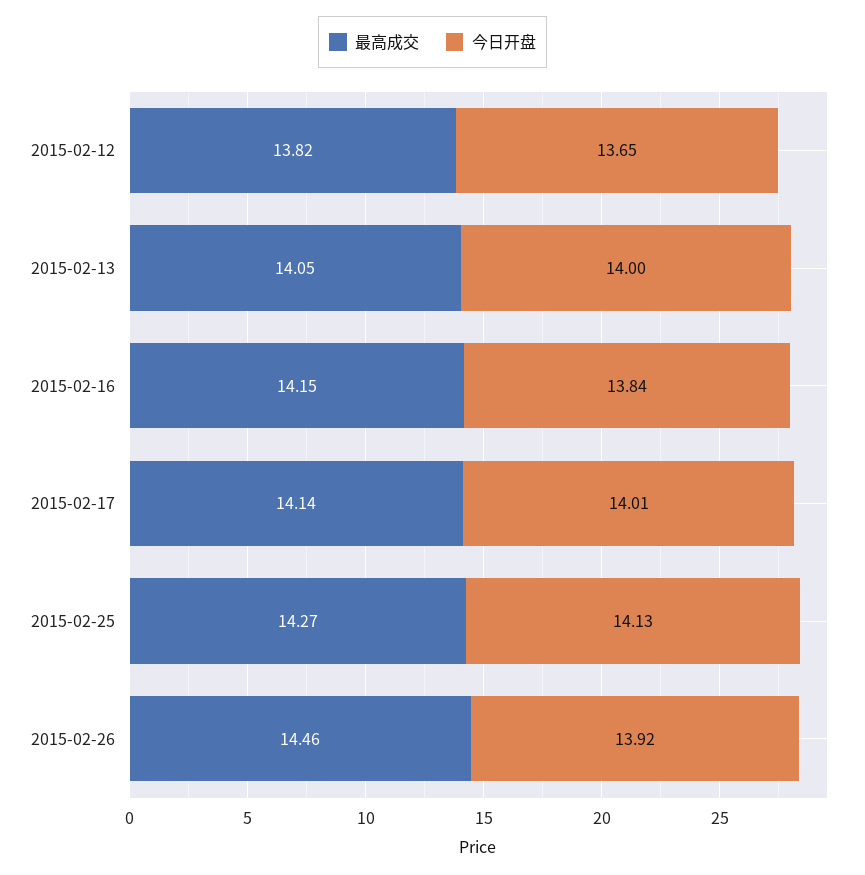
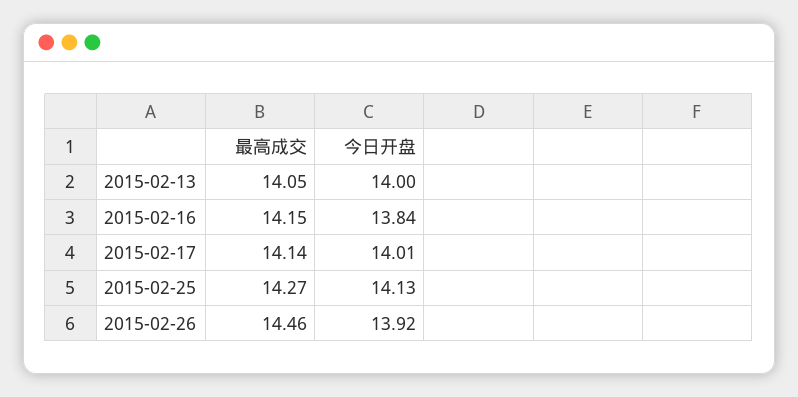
  {
    "最高成交": {
-     "2015-02-12": 13.82,
      "2015-02-13": 14.05,
      "2015-02-16": 14.15,
      "2015-02-17": 14.14,
      "2015-02-25": 14.27,
      "2015-02-26": 14.46
    },
    "今日开盘": {
-     "2015-02-12": 13.65,
      "2015-02-13": 14,
      "2015-02-16": 13.84,
      "2015-02-17": 14.01,
      "2015-02-25": 14.13,
      "2015-02-26": 13.92
    }
  }

